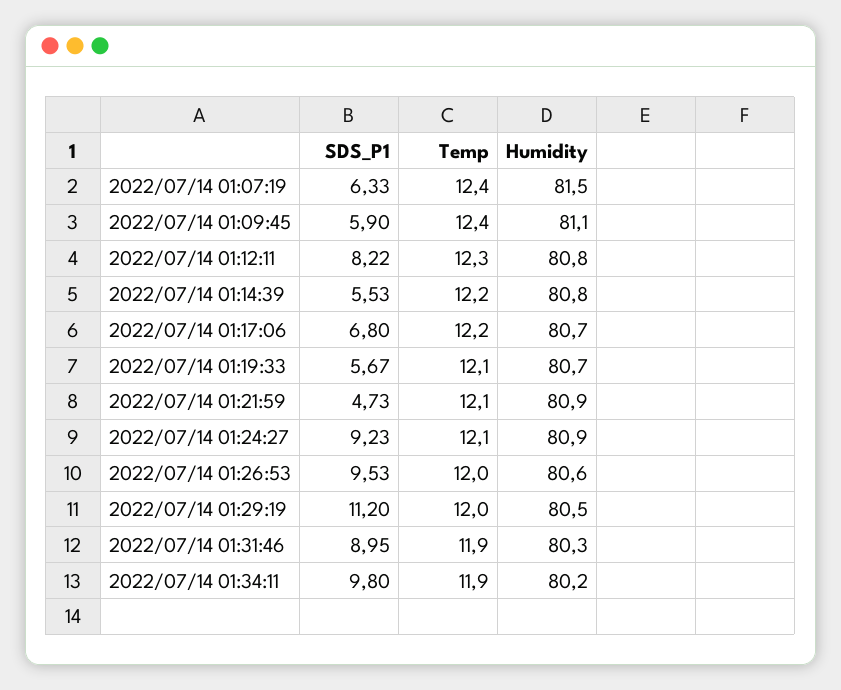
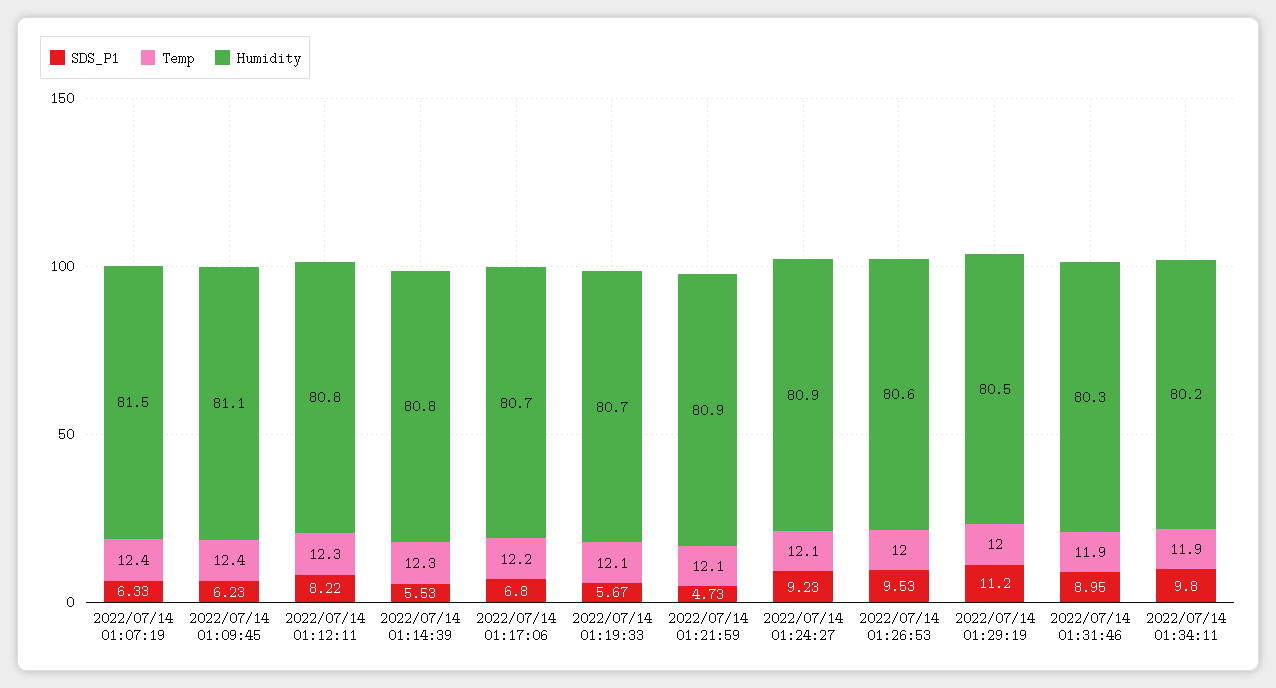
  {
    "SDS_P1": {
      "2022/07/14 01:07:19": 6.33,
-     "2022/07/14 01:09:45": 5.9,
+     "2022/07/14 01:09:45": 6.23,
      "2022/07/14 01:12:11": 8.22,
      "2022/07/14 01:14:39": 5.53,
      "2022/07/14 01:17:06": 6.8,
      "2022/07/14 01:19:33": 5.67,
      "2022/07/14 01:21:59": 4.73,
      "2022/07/14 01:24:27": 9.23,
      "2022/07/14 01:26:53": 9.53,
      "2022/07/14 01:29:19": 11.2,
      "2022/07/14 01:31:46": 8.95,
      "2022/07/14 01:34:11": 9.8
    },
    "Temp": {
      "2022/07/14 01:07:19": 12.4,
      "2022/07/14 01:09:45": 12.4,
      "2022/07/14 01:12:11": 12.3,
-     "2022/07/14 01:14:39": 12.2,
+     "2022/07/14 01:14:39": 12.3,
      "2022/07/14 01:17:06": 12.2,
      "2022/07/14 01:19:33": 12.1,
      "2022/07/14 01:21:59": 12.1,
      "2022/07/14 01:24:27": 12.1,
      "2022/07/14 01:26:53": 12,
      "2022/07/14 01:29:19": 12,
      "2022/07/14 01:31:46": 11.9,
      "2022/07/14 01:34:11": 11.9
    },
    "Humidity": {
      "2022/07/14 01:07:19": 81.5,
      "2022/07/14 01:09:45": 81.1,
      "2022/07/14 01:12:11": 80.8,
      "2022/07/14 01:14:39": 80.8,
      "2022/07/14 01:17:06": 80.7,
      "2022/07/14 01:19:33": 80.7,
      "2022/07/14 01:21:59": 80.9,
      "2022/07/14 01:24:27": 80.9,
      "2022/07/14 01:26:53": 80.6,
      "2022/07/14 01:29:19": 80.5,
      "2022/07/14 01:31:46": 80.3,
      "2022/07/14 01:34:11": 80.2
    }
  }

